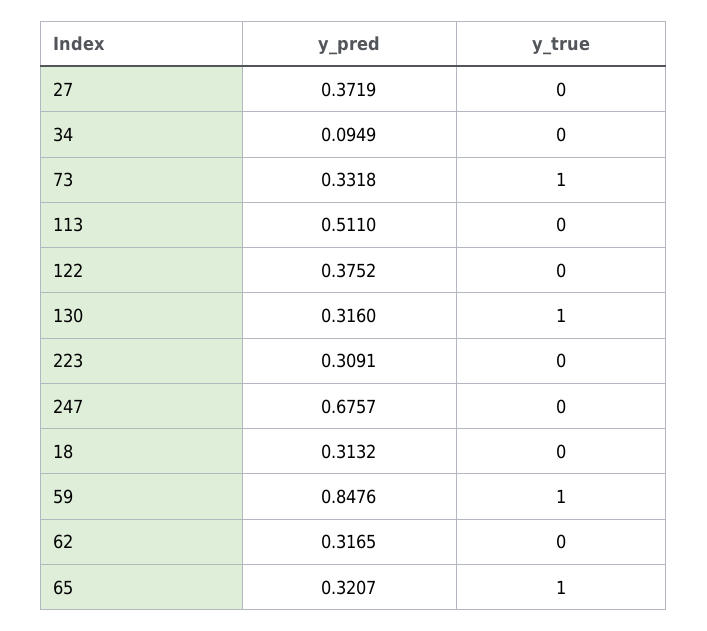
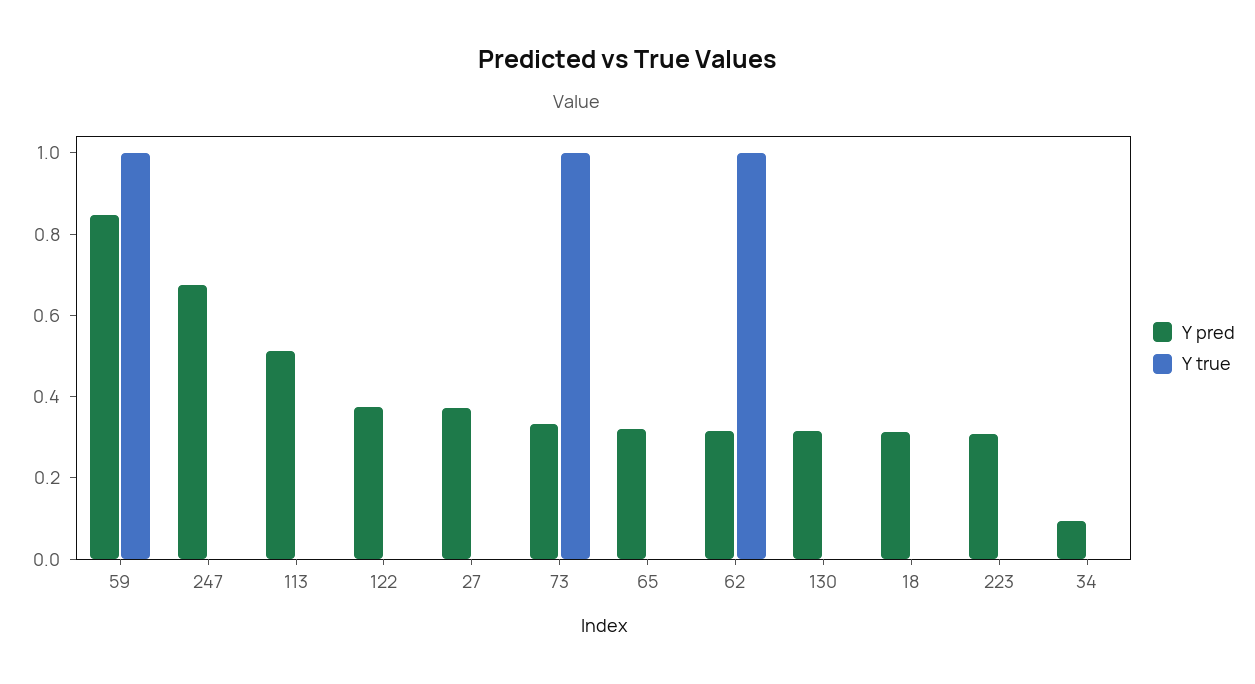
  {
    "y_pred": {
      "27": 0.3719,
      "34": 0.0949,
      "73": 0.3318,
      "113": 0.511,
      "122": 0.3752,
      "130": 0.316,
      "223": 0.3091,
      "247": 0.6757,
      "18": 0.3132,
      "59": 0.8476,
      "62": 0.3165,
      "65": 0.3207
    },
    "y_true": {
      "27": 0,
      "34": 0,
      "73": 1,
      "113": 0,
      "122": 0,
-     "130": 1,
+     "130": 0,
      "223": 0,
      "247": 0,
      "18": 0,
      "59": 1,
-     "62": 0,
+     "62": 1,
-     "65": 1
+     "65": 0
    }
  }

